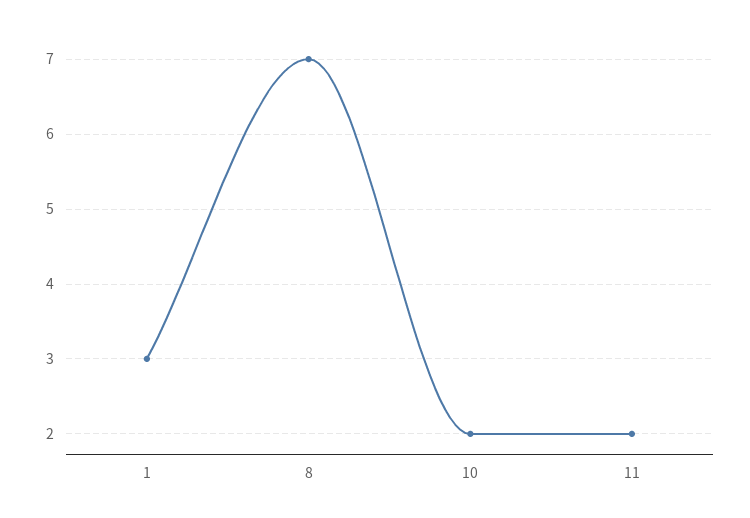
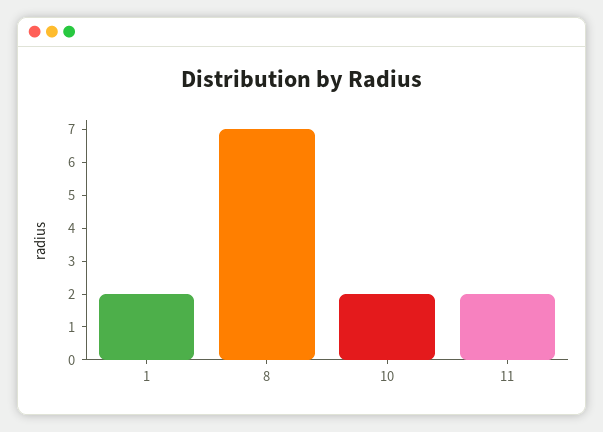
  {
-   "1": 3,
+   "1": 2,
    "8": 7,
    "10": 2,
    "11": 2
  }

